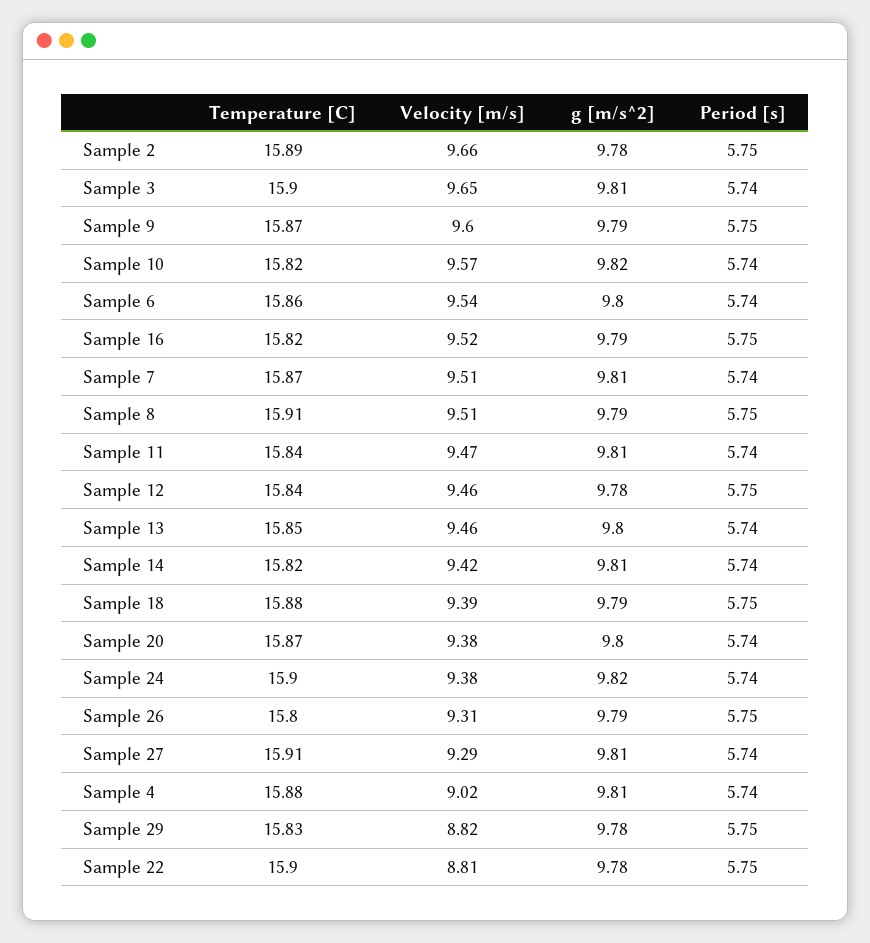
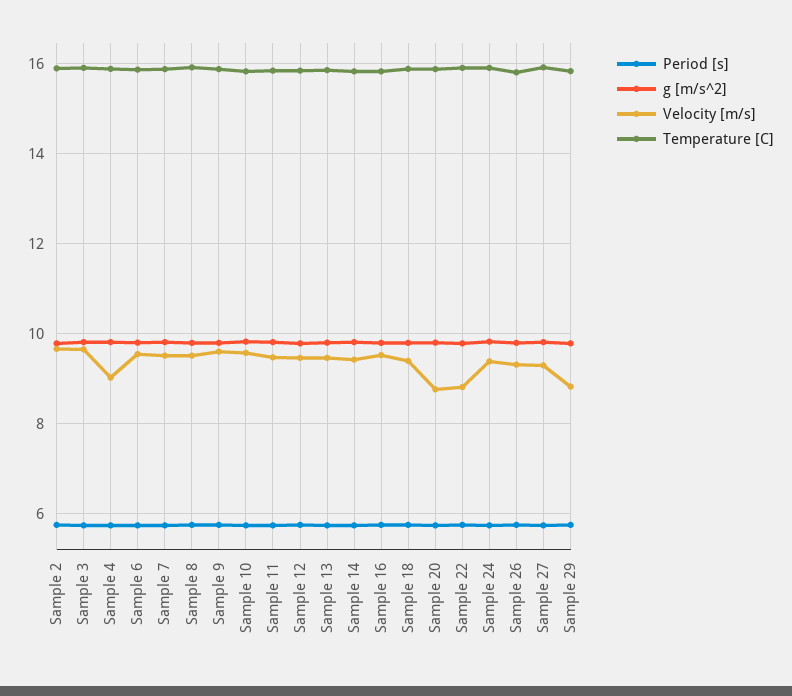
  {
    "Temperature [C]": {
      "Sample 2": 15.89,
      "Sample 3": 15.9,
      "Sample 9": 15.87,
      "Sample 10": 15.82,
      "Sample 6": 15.86,
      "Sample 16": 15.82,
      "Sample 7": 15.87,
      "Sample 8": 15.91,
      "Sample 11": 15.84,
      "Sample 12": 15.84,
      "Sample 13": 15.85,
      "Sample 14": 15.82,
      "Sample 18": 15.88,
      "Sample 20": 15.87,
      "Sample 24": 15.9,
      "Sample 26": 15.8,
      "Sample 27": 15.91,
      "Sample 4": 15.88,
      "Sample 29": 15.83,
      "Sample 22": 15.9
    },
    "Velocity [m/s]": {
      "Sample 2": 9.66,
      "Sample 3": 9.65,
      "Sample 9": 9.6,
      "Sample 10": 9.57,
      "Sample 6": 9.54,
      "Sample 16": 9.52,
      "Sample 7": 9.51,
      "Sample 8": 9.51,
      "Sample 11": 9.47,
      "Sample 12": 9.46,
      "Sample 13": 9.46,
      "Sample 14": 9.42,
      "Sample 18": 9.39,
-     "Sample 20": 9.38,
+     "Sample 20": 8.8,
      "Sample 24": 9.38,
      "Sample 26": 9.31,
      "Sample 27": 9.29,
      "Sample 4": 9.02,
      "Sample 29": 8.82,
      "Sample 22": 8.81
    },
    "g [m/s^2]": {
      "Sample 2": 9.78,
      "Sample 3": 9.81,
      "Sample 9": 9.79,
      "Sample 10": 9.82,
      "Sample 6": 9.8,
      "Sample 16": 9.79,
      "Sample 7": 9.81,
      "Sample 8": 9.79,
      "Sample 11": 9.81,
      "Sample 12": 9.78,
      "Sample 13": 9.8,
      "Sample 14": 9.81,
      "Sample 18": 9.79,
      "Sample 20": 9.8,
      "Sample 24": 9.82,
      "Sample 26": 9.79,
      "Sample 27": 9.81,
      "Sample 4": 9.81,
      "Sample 29": 9.78,
      "Sample 22": 9.78
    },
    "Period [s]": {
      "Sample 2": 5.75,
      "Sample 3": 5.74,
      "Sample 9": 5.75,
      "Sample 10": 5.74,
      "Sample 6": 5.74,
      "Sample 16": 5.75,
      "Sample 7": 5.74,
      "Sample 8": 5.75,
      "Sample 11": 5.74,
      "Sample 12": 5.75,
      "Sample 13": 5.74,
      "Sample 14": 5.74,
      "Sample 18": 5.75,
      "Sample 20": 5.74,
      "Sample 24": 5.74,
      "Sample 26": 5.75,
      "Sample 27": 5.74,
      "Sample 4": 5.74,
      "Sample 29": 5.75,
      "Sample 22": 5.75
    }
  }

